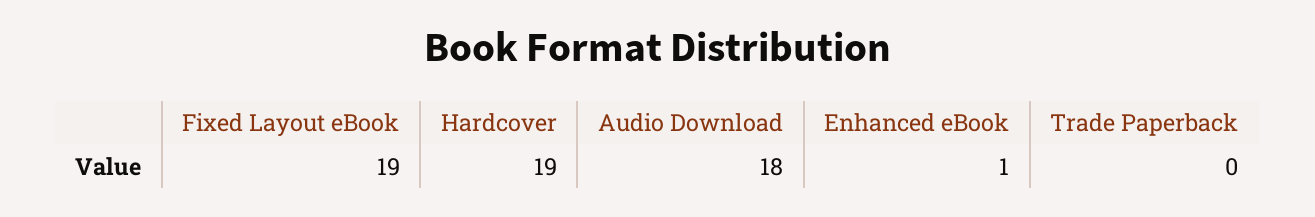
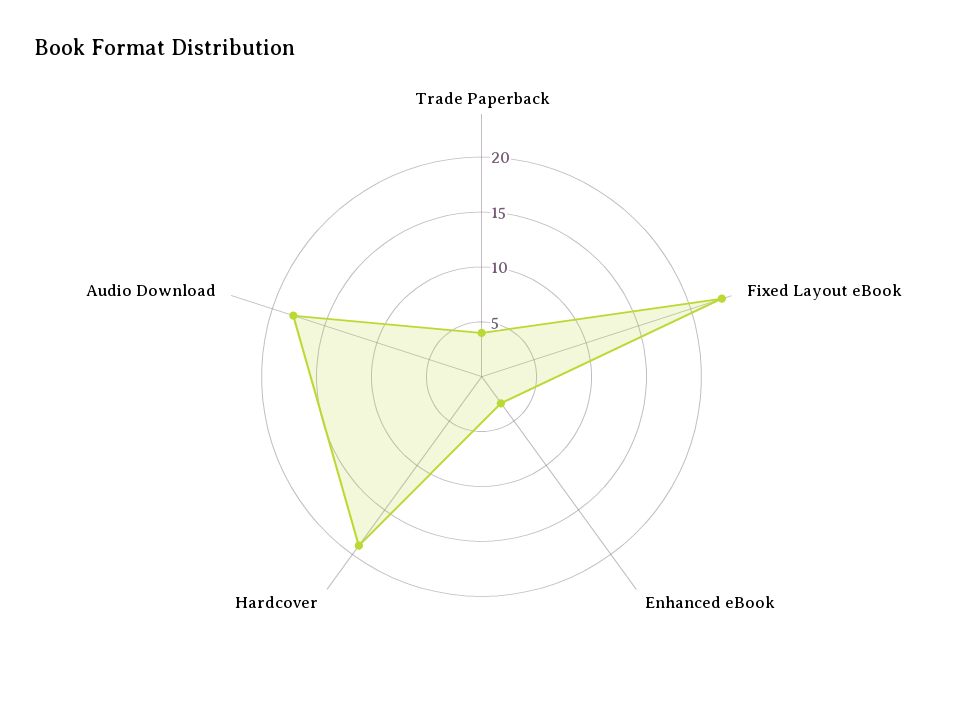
  {
-   "Fixed Layout eBook": 19,
+   "Fixed Layout eBook": 23,
    "Hardcover": 19,
    "Audio Download": 18,
-   "Enhanced eBook": 1,
+   "Enhanced eBook": 3,
-   "Trade Paperback": 0
+   "Trade Paperback": 4
  }

